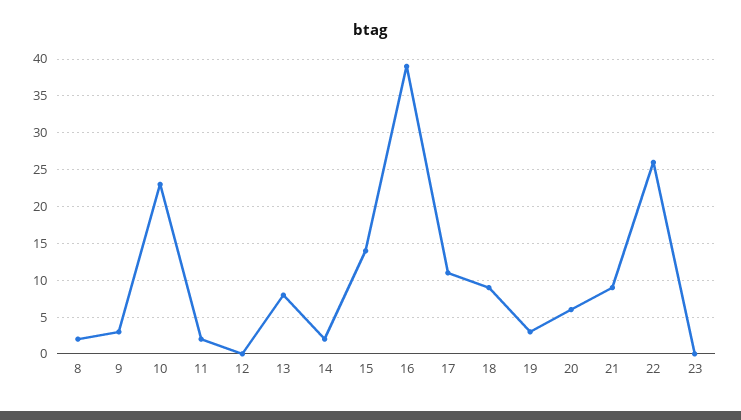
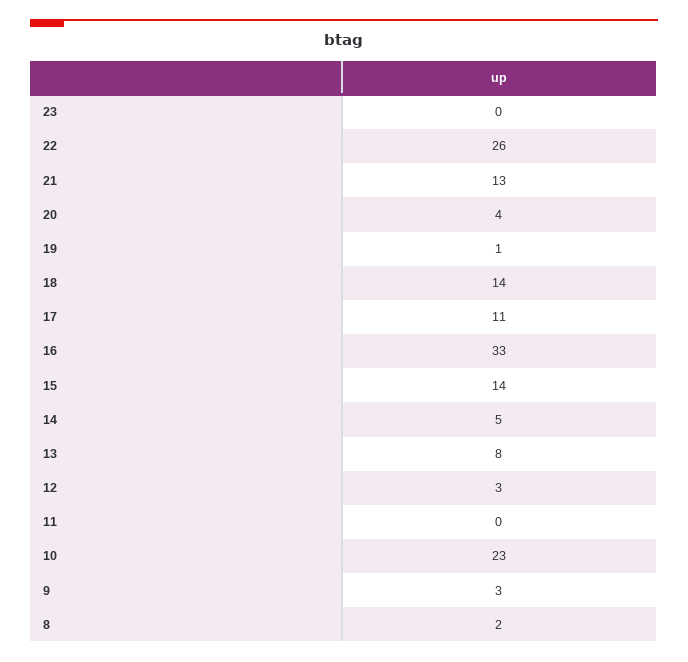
  {
    "8": 2,
    "9": 3,
    "10": 23,
-   "11": 2,
+   "11": 0,
-   "12": 0,
+   "12": 3,
    "13": 8,
-   "14": 2,
+   "14": 5,
    "15": 14,
-   "16": 39,
+   "16": 33,
    "17": 11,
-   "18": 9,
+   "18": 14,
-   "19": 3,
+   "19": 1,
-   "20": 6,
+   "20": 4,
-   "21": 9,
+   "21": 13,
    "22": 26,
    "23": 0
  }

